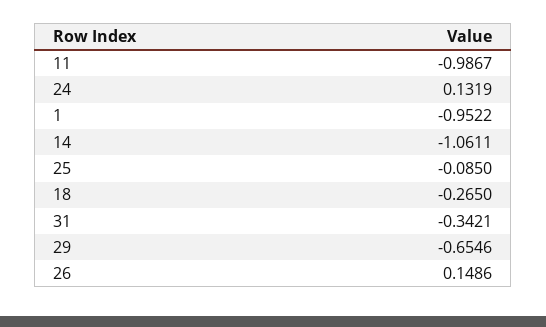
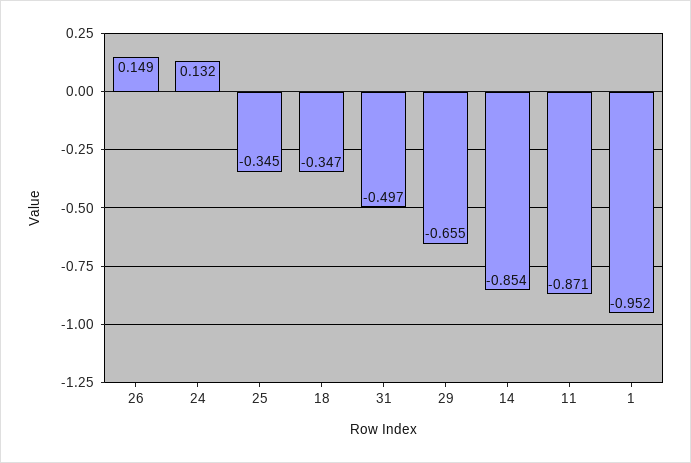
  {
-   "11": -0.9867,
+   "11": -0.871,
    "24": 0.1319,
    "1": -0.9522,
-   "14": -1.0611,
+   "14": -0.854,
-   "25": -0.085,
+   "25": -0.345,
-   "18": -0.265,
+   "18": -0.347,
-   "31": -0.3421,
+   "31": -0.497,
    "29": -0.6546,
    "26": 0.1486
  }

